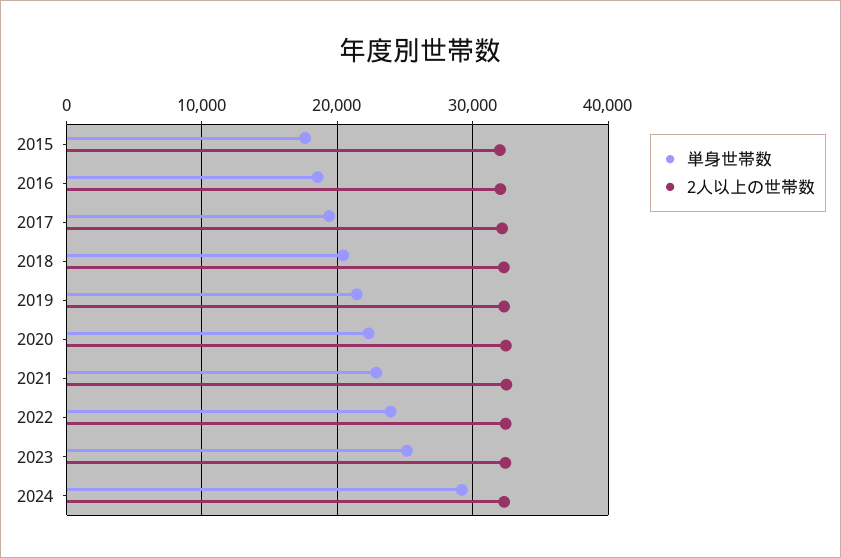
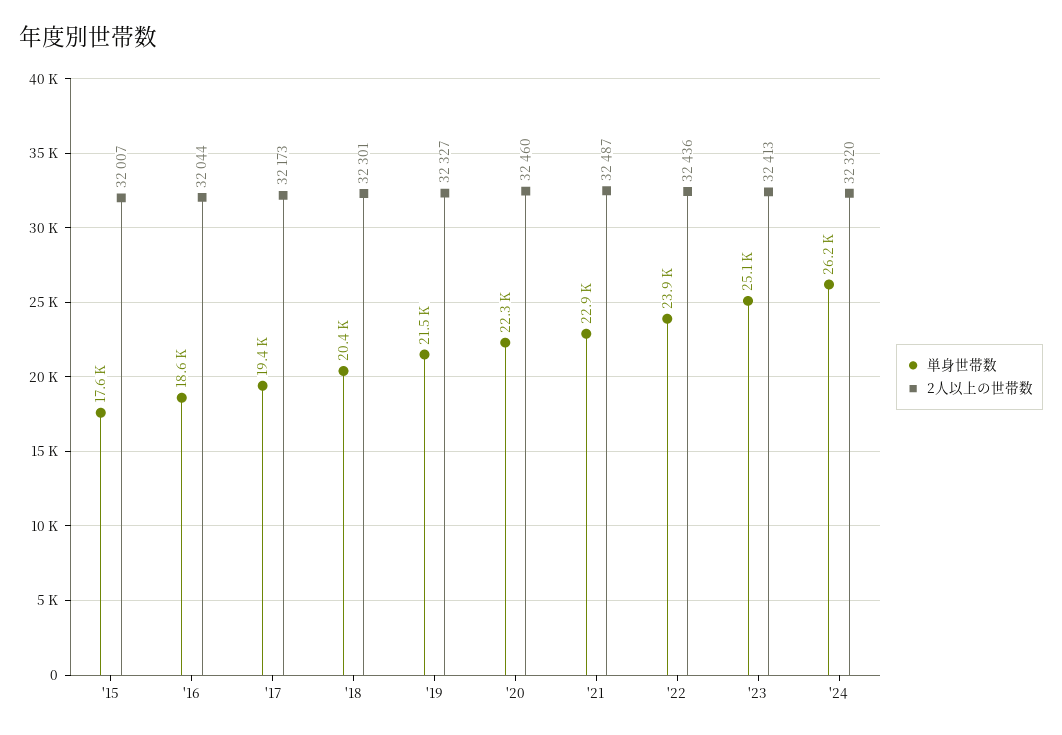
  {
    "単身世帯数": {
      "2015": 17600,
      "2016": 18600,
      "2017": 19400,
      "2018": 20400,
      "2019": 21500,
      "2020": 22300,
      "2021": 22900,
      "2022": 23900,
      "2023": 25100,
-     "2024": 29000
+     "2024": 26200
    },
    "2人以上の世帯数": {
      "2015": 32007,
      "2016": 32044,
      "2017": 32173,
      "2018": 32301,
      "2019": 32327,
      "2020": 32460,
      "2021": 32487,
      "2022": 32436,
      "2023": 32413,
      "2024": 32320
    }
  }

